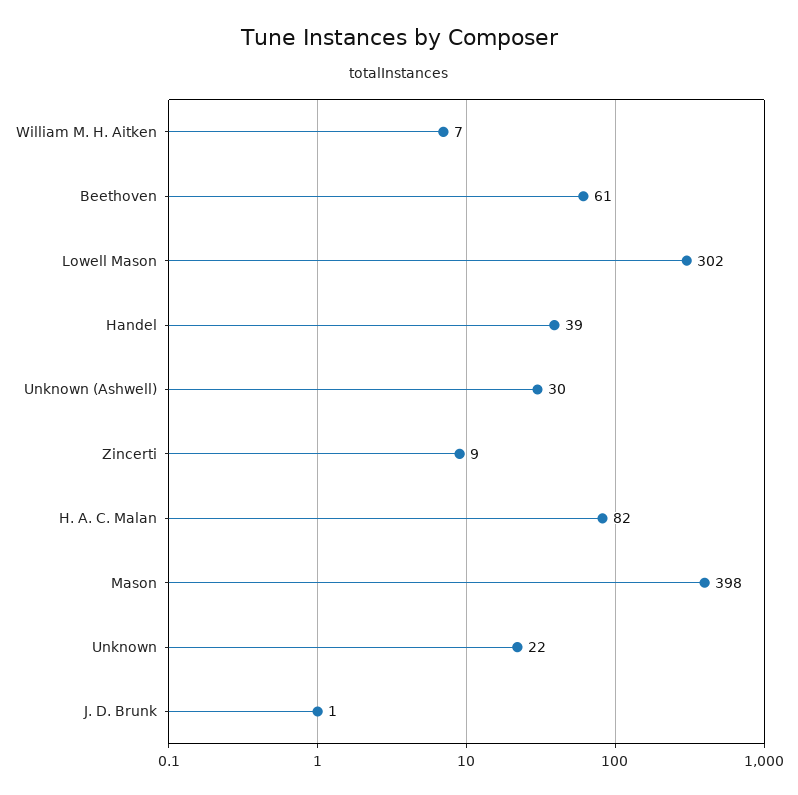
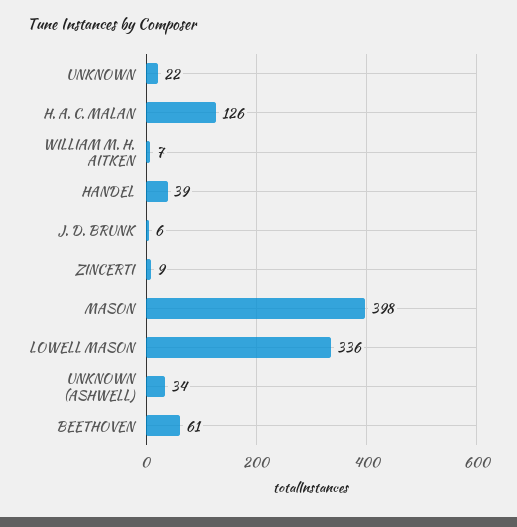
  {
    "William M. H. Aitken": 7,
    "Beethoven": 61,
-   "Lowell Mason": 302,
+   "Lowell Mason": 336,
    "Handel": 39,
-   "Unknown (Ashwell)": 30,
+   "Unknown (Ashwell)": 34,
    "Zincerti": 9,
-   "H. A. C. Malan": 82,
+   "H. A. C. Malan": 126,
    "Mason": 398,
    "Unknown": 22,
-   "J. D. Brunk": 1
+   "J. D. Brunk": 6
  }

